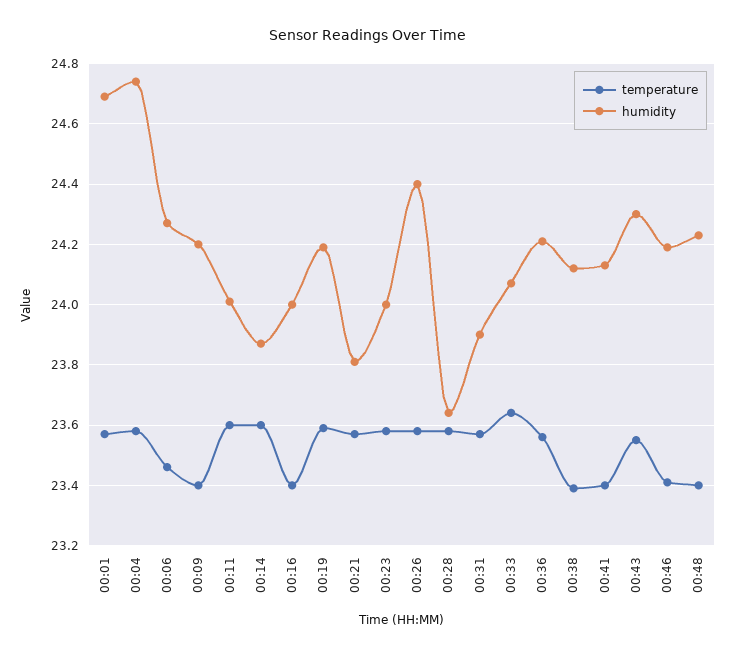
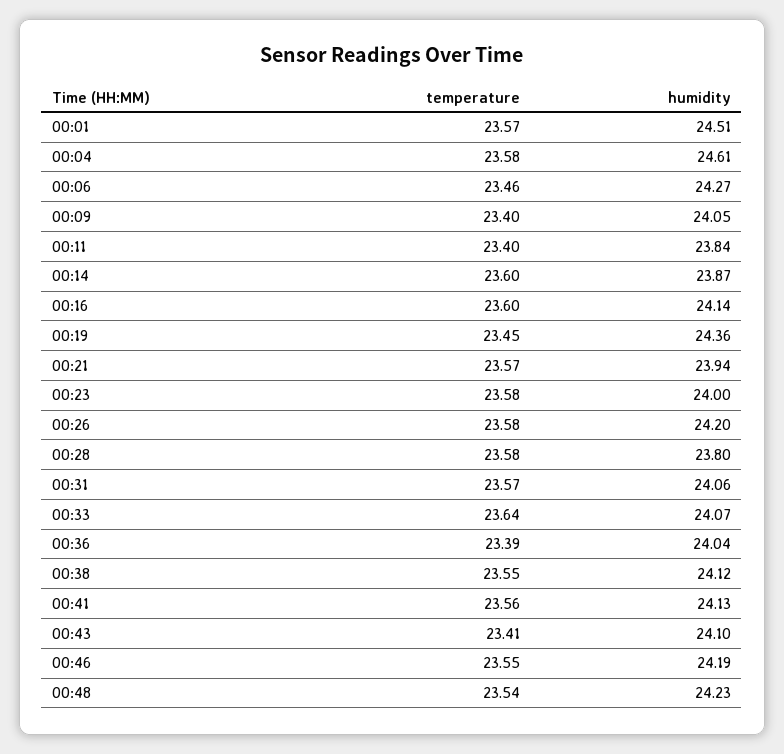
  {
    "temperature": {
      "00:01": 23.57,
      "00:04": 23.58,
      "00:06": 23.46,
      "00:09": 23.4,
-     "00:11": 23.6,
+     "00:11": 23.4,
      "00:14": 23.6,
-     "00:16": 23.4,
+     "00:16": 23.6,
-     "00:19": 23.6,
+     "00:19": 23.45,
      "00:21": 23.57,
      "00:23": 23.58,
      "00:26": 23.58,
      "00:28": 23.58,
      "00:31": 23.57,
      "00:33": 23.64,
-     "00:36": 23.55,
+     "00:36": 23.39,
-     "00:38": 23.4,
+     "00:38": 23.55,
-     "00:41": 23.4,
+     "00:41": 23.56,
-     "00:43": 23.55,
+     "00:43": 23.41,
-     "00:46": 23.4,
+     "00:46": 23.55,
-     "00:48": 23.4
+     "00:48": 23.54
    },
    "humidity": {
-     "00:01": 24.7,
+     "00:01": 24.51,
-     "00:04": 24.75,
+     "00:04": 24.61,
      "00:06": 24.27,
-     "00:09": 24.2,
+     "00:09": 24.05,
-     "00:11": 24,
+     "00:11": 23.84,
      "00:14": 23.87,
-     "00:16": 24,
+     "00:16": 24.14,
-     "00:19": 24.2,
+     "00:19": 24.36,
-     "00:21": 23.8,
+     "00:21": 23.94,
      "00:23": 24,
-     "00:26": 24.4,
+     "00:26": 24.2,
-     "00:28": 23.65,
+     "00:28": 23.8,
-     "00:31": 23.9,
+     "00:31": 24.06,
      "00:33": 24.07,
-     "00:36": 24.2,
+     "00:36": 24.04,
      "00:38": 24.12,
      "00:41": 24.13,
-     "00:43": 24.3,
+     "00:43": 24.1,
      "00:46": 24.19,
      "00:48": 24.23
    }
  }

